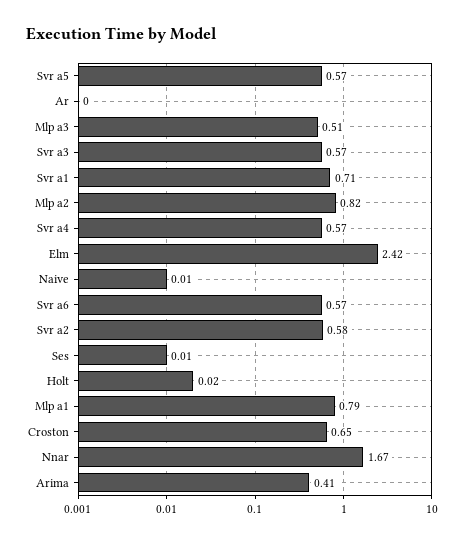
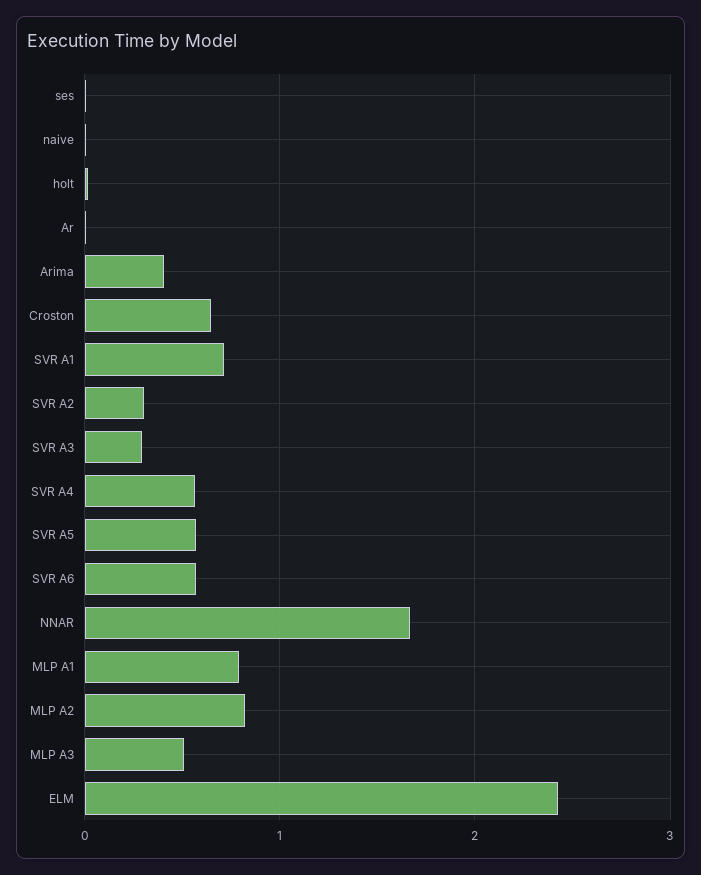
  {
    "Svr a5": 0.57,
    "Ar": 0,
    "Mlp a3": 0.51,
-   "Svr a3": 0.57,
+   "Svr a3": 0.3,
    "Svr a1": 0.71,
    "Mlp a2": 0.82,
    "Svr a4": 0.57,
    "Elm": 2.42,
    "Naive": 0.01,
    "Svr a6": 0.57,
-   "Svr a2": 0.58,
+   "Svr a2": 0.3,
    "Ses": 0.01,
    "Holt": 0.02,
    "Mlp a1": 0.79,
    "Croston": 0.65,
    "Nnar": 1.67,
    "Arima": 0.41
  }

